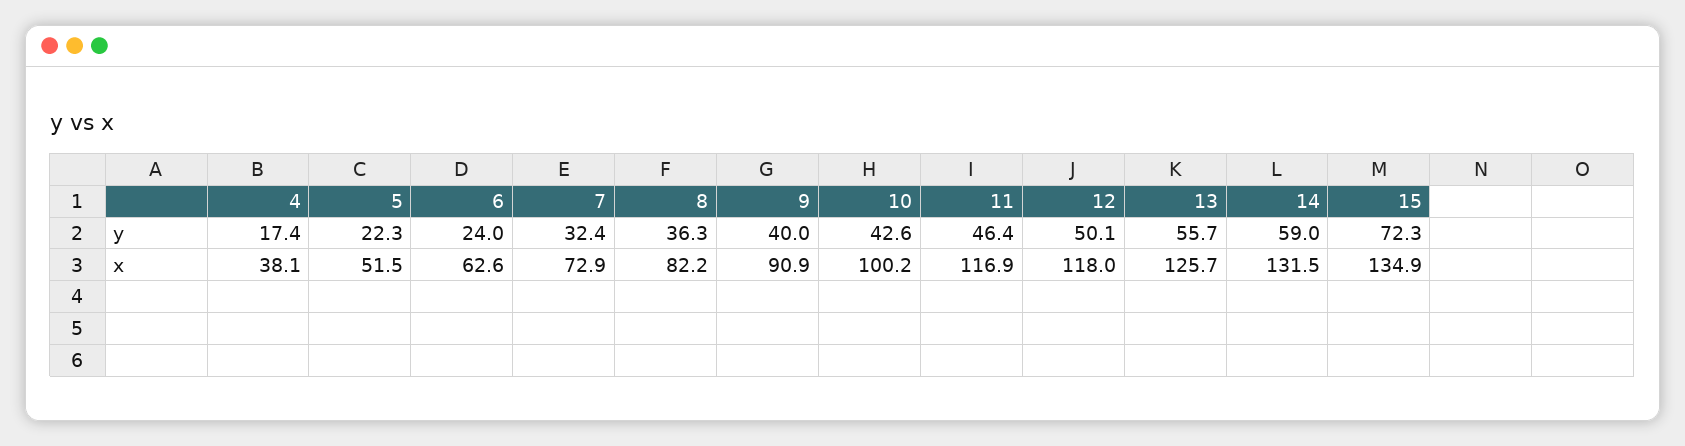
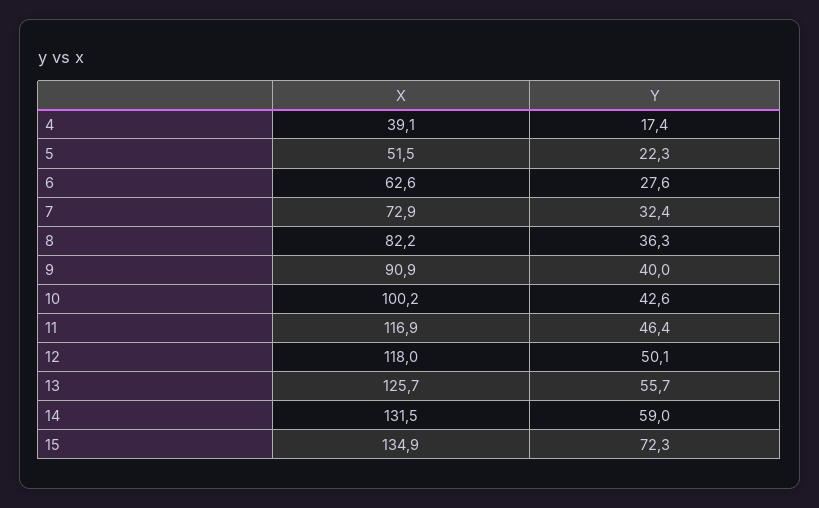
  {
    "4": {
      "y": 17.4,
-     "x": 38.1
+     "x": 39.1
    },
    "5": {
      "y": 22.3,
      "x": 51.5
    },
    "6": {
-     "y": 24,
+     "y": 27.6,
      "x": 62.6
    },
    "7": {
      "y": 32.4,
      "x": 72.9
    },
    "8": {
      "y": 36.3,
      "x": 82.2
    },
    "9": {
      "y": 40,
      "x": 90.9
    },
    "10": {
      "y": 42.6,
      "x": 100.2
    },
    "11": {
      "y": 46.4,
      "x": 116.9
    },
    "12": {
      "y": 50.1,
      "x": 118
    },
    "13": {
      "y": 55.7,
      "x": 125.7
    },
    "14": {
      "y": 59,
      "x": 131.5
    },
    "15": {
      "y": 72.3,
      "x": 134.9
    }
  }

